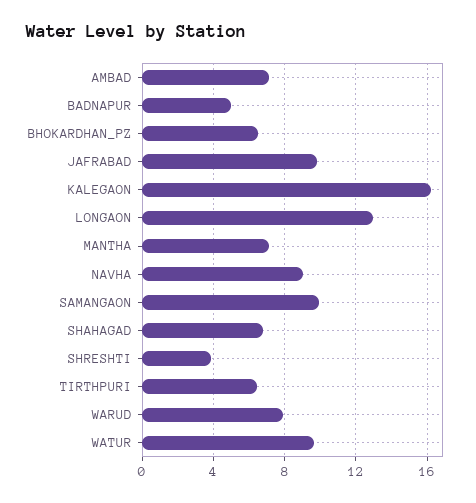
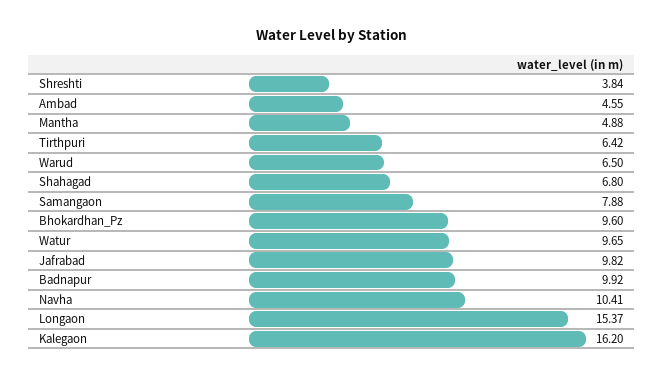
  {
-   "AMBAD": 7,
+   "AMBAD": 4.55,
-   "BADNAPUR": 5,
+   "BADNAPUR": 9.92,
-   "BHOKARDHAN_PZ": 6.5,
+   "BHOKARDHAN_PZ": 9.6,
    "JAFRABAD": 9.82,
    "KALEGAON": 16.2,
-   "LONGAON": 13,
+   "LONGAON": 15.37,
-   "MANTHA": 7,
+   "MANTHA": 4.88,
-   "NAVHA": 9,
+   "NAVHA": 10.41,
-   "SAMANGAON": 10,
+   "SAMANGAON": 7.88,
    "SHAHAGAD": 6.8,
    "SHRESHTI": 3.84,
    "TIRTHPURI": 6.42,
-   "WARUD": 8,
+   "WARUD": 6.5,
    "WATUR": 9.65
  }

